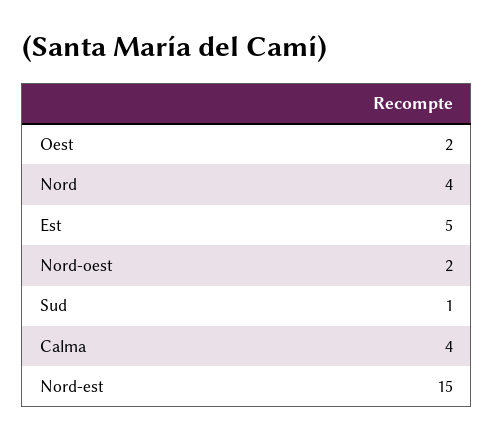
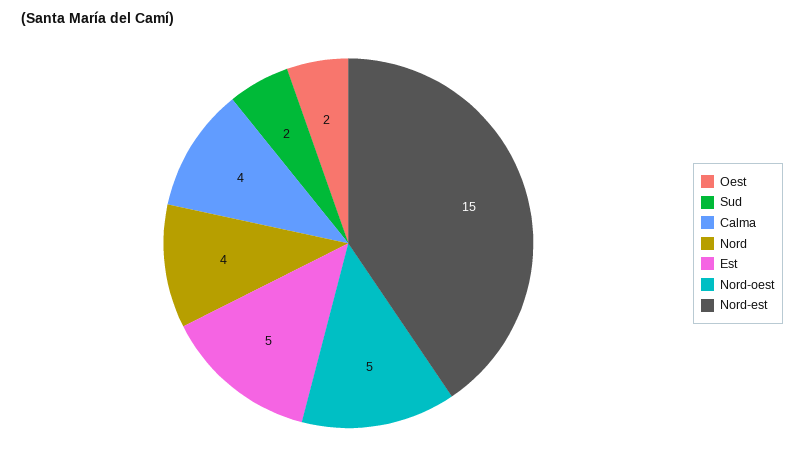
  {
    "Oest": 2,
    "Nord": 4,
    "Est": 5,
-   "Nord-oest": 2,
+   "Nord-oest": 5,
-   "Sud": 1,
+   "Sud": 2,
    "Calma": 4,
    "Nord-est": 15
  }

